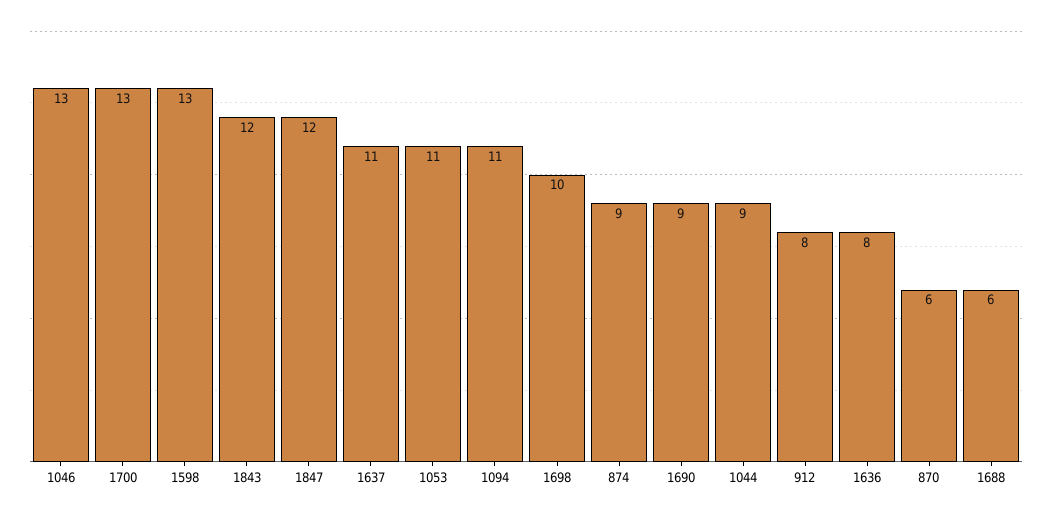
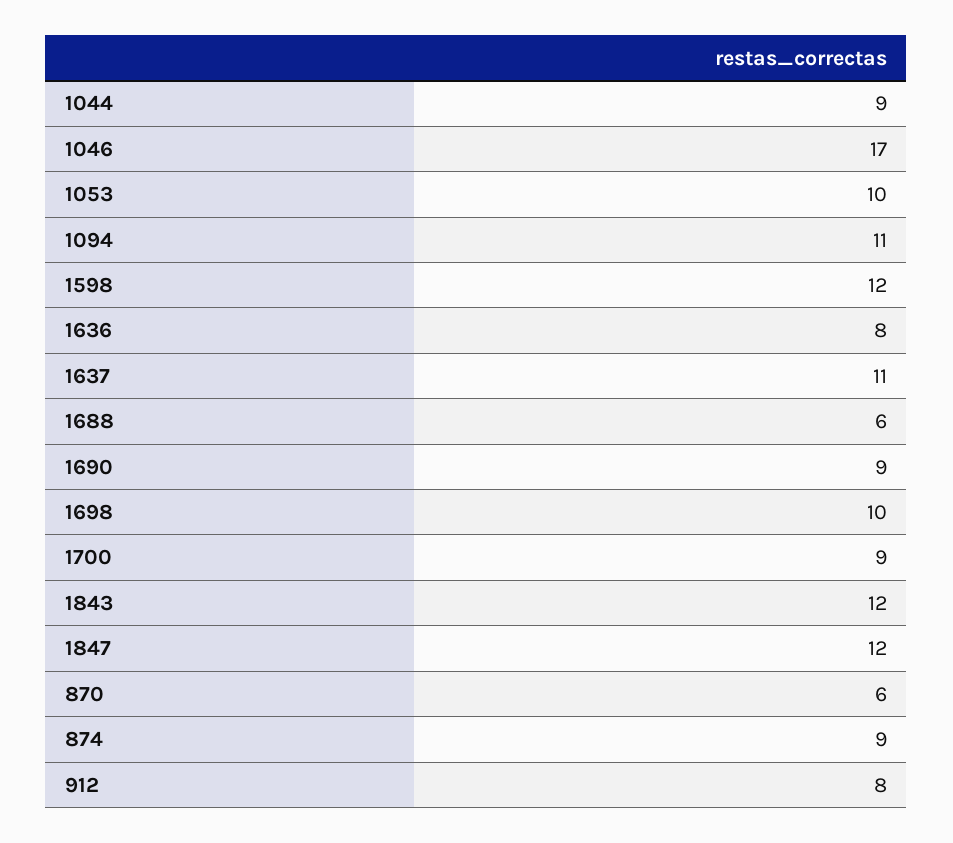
  {
-   "1046": 13,
+   "1046": 17,
-   "1700": 13,
+   "1700": 9,
-   "1598": 13,
+   "1598": 12,
    "1843": 12,
    "1847": 12,
    "1637": 11,
-   "1053": 11,
+   "1053": 10,
    "1094": 11,
    "1698": 10,
    "874": 9,
    "1690": 9,
    "1044": 9,
    "912": 8,
    "1636": 8,
    "870": 6,
    "1688": 6
  }

